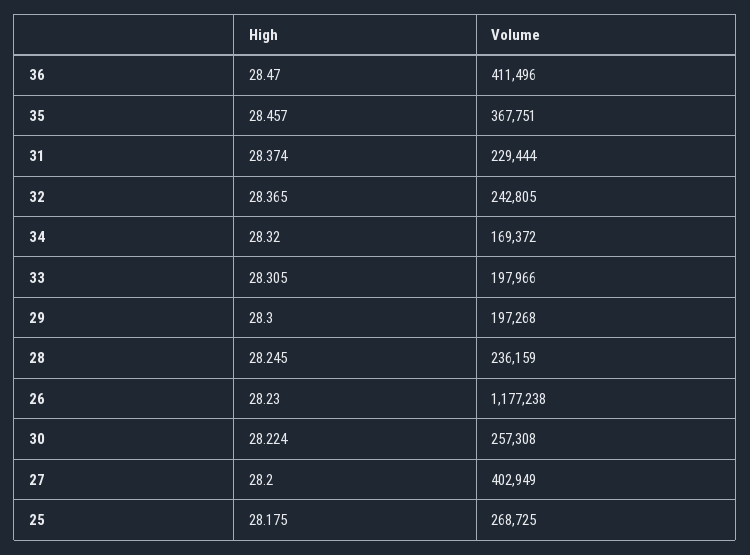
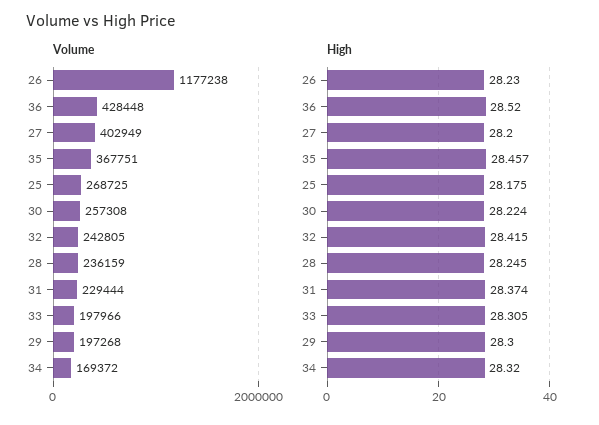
  {
    "High": {
-     "36": 28.47,
+     "36": 28.52,
      "35": 28.457,
      "31": 28.374,
-     "32": 28.365,
+     "32": 28.415,
      "34": 28.32,
      "33": 28.305,
      "29": 28.3,
      "28": 28.245,
      "26": 28.23,
      "30": 28.224,
      "27": 28.2,
      "25": 28.175
    },
    "Volume": {
-     "36": 411496,
+     "36": 428448,
      "35": 367751,
      "31": 229444,
      "32": 242805,
      "34": 169372,
      "33": 197966,
      "29": 197268,
      "28": 236159,
      "26": 1177238,
      "30": 257308,
      "27": 402949,
      "25": 268725
    }
  }

